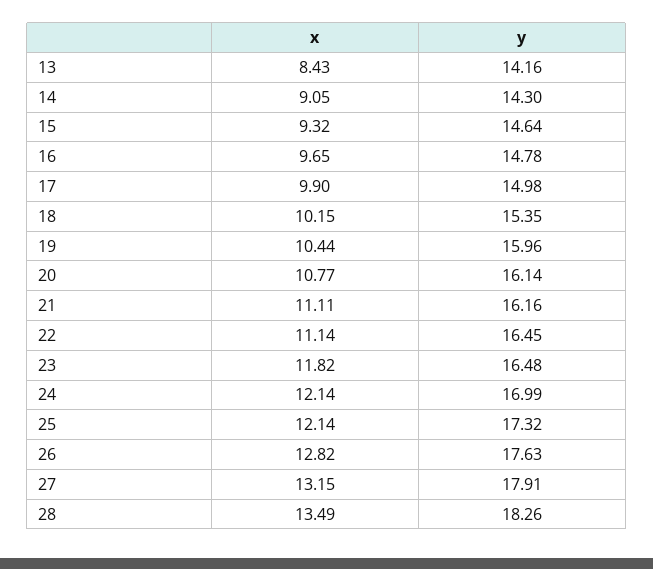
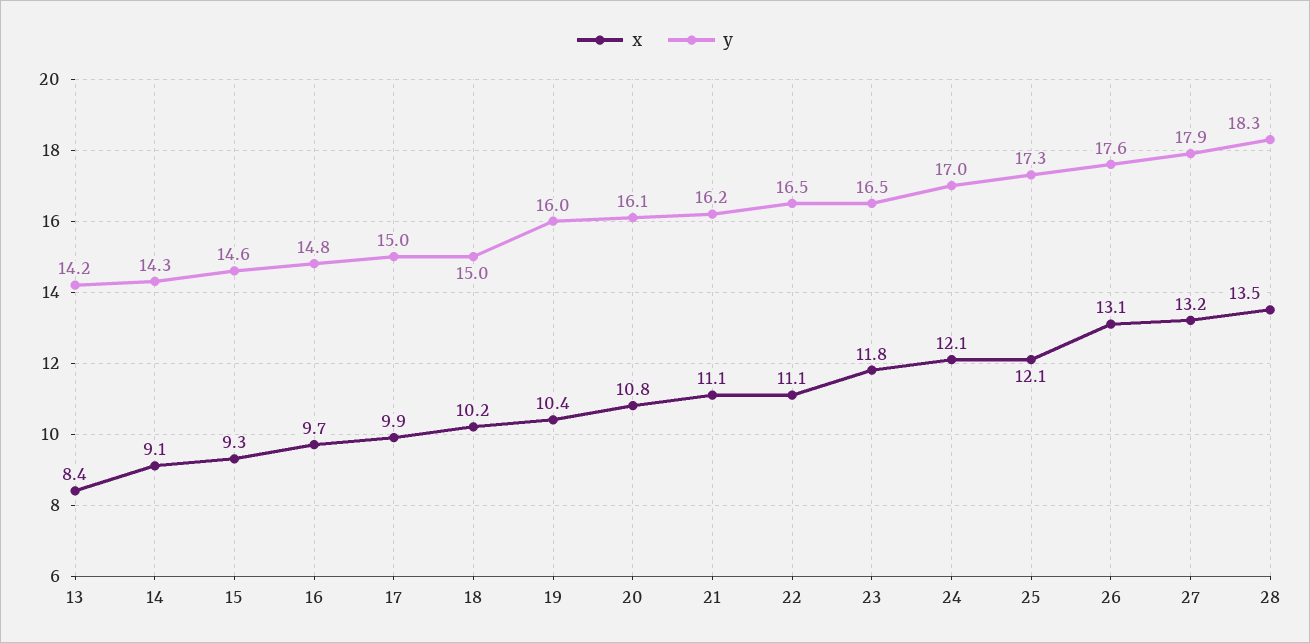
  {
    "x": {
      "13": 8.43,
      "14": 9.05,
      "15": 9.32,
      "16": 9.65,
      "17": 9.9,
      "18": 10.15,
      "19": 10.44,
      "20": 10.77,
      "21": 11.11,
      "22": 11.14,
      "23": 11.82,
      "24": 12.14,
      "25": 12.14,
-     "26": 12.82,
+     "26": 13.1,
      "27": 13.15,
      "28": 13.49
    },
    "y": {
      "13": 14.16,
      "14": 14.3,
      "15": 14.64,
      "16": 14.78,
      "17": 14.98,
-     "18": 15.35,
+     "18": 15,
      "19": 15.96,
      "20": 16.14,
      "21": 16.16,
      "22": 16.45,
      "23": 16.48,
      "24": 16.99,
      "25": 17.32,
      "26": 17.63,
      "27": 17.91,
      "28": 18.26
    }
  }

